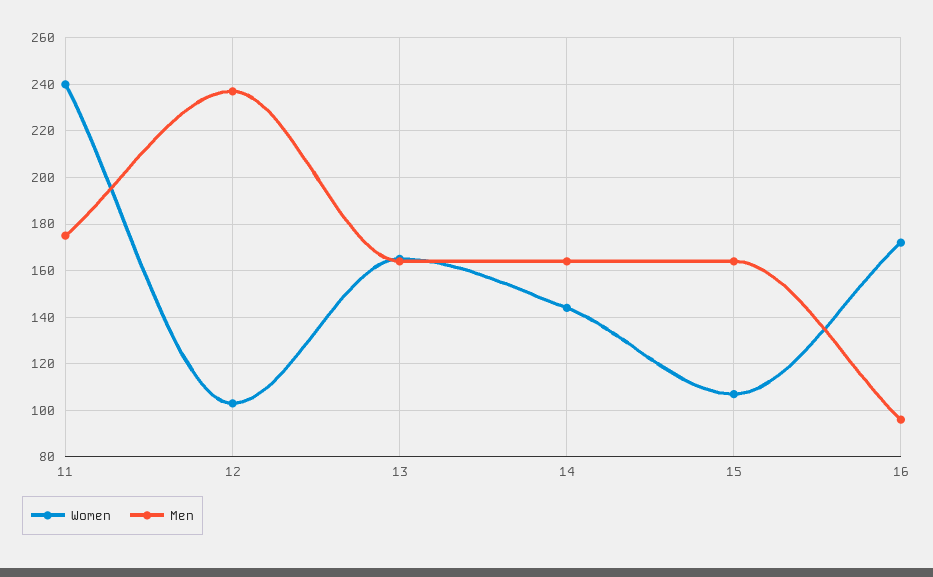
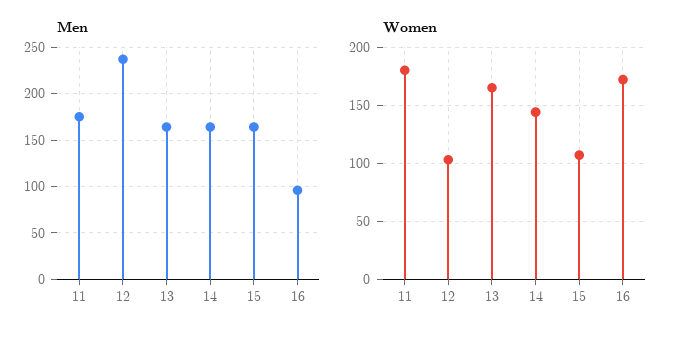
  {
    "Women": {
-     "11": 240,
+     "11": 180,
      "12": 105,
      "13": 165,
      "14": 145,
      "15": 105,
      "16": 170
    },
    "Men": {
      "11": 175,
      "12": 235,
      "13": 165,
      "14": 165,
      "15": 165,
      "16": 95
    }
  }

